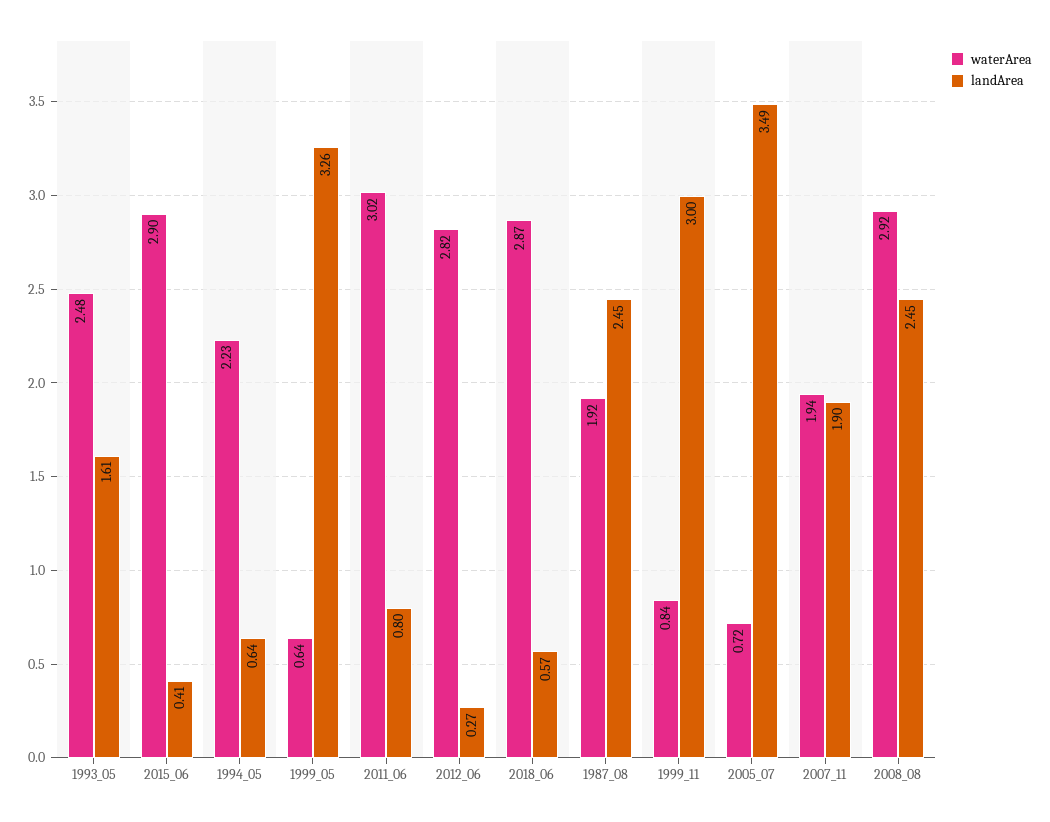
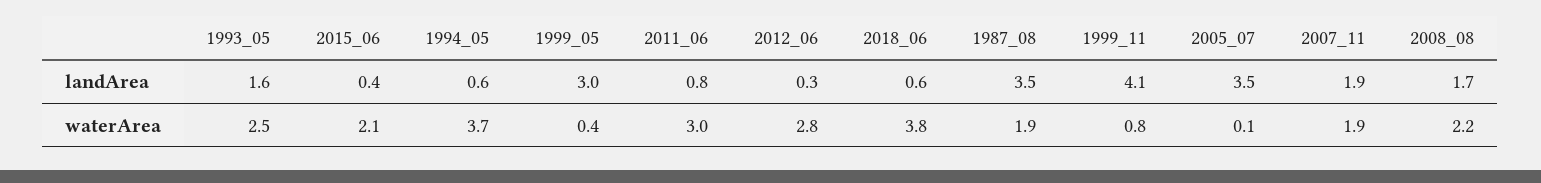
  {
    "waterArea": {
      "1993_05": 2.48,
-     "2015_06": 2.9,
+     "2015_06": 2.1,
-     "1994_05": 2.23,
+     "1994_05": 3.7,
-     "1999_05": 0.64,
+     "1999_05": 0.4,
      "2011_06": 3.02,
      "2012_06": 2.82,
-     "2018_06": 2.87,
+     "2018_06": 3.8,
      "1987_08": 1.92,
      "1999_11": 0.84,
-     "2005_07": 0.72,
+     "2005_07": 0.1,
      "2007_11": 1.94,
-     "2008_08": 2.92
+     "2008_08": 2.2
    },
    "landArea": {
      "1993_05": 1.61,
      "2015_06": 0.41,
      "1994_05": 0.64,
-     "1999_05": 3.26,
+     "1999_05": 3,
      "2011_06": 0.8,
      "2012_06": 0.27,
      "2018_06": 0.57,
-     "1987_08": 2.45,
+     "1987_08": 3.5,
-     "1999_11": 3,
+     "1999_11": 4.1,
      "2005_07": 3.49,
      "2007_11": 1.9,
-     "2008_08": 2.45
+     "2008_08": 1.7
    }
  }

